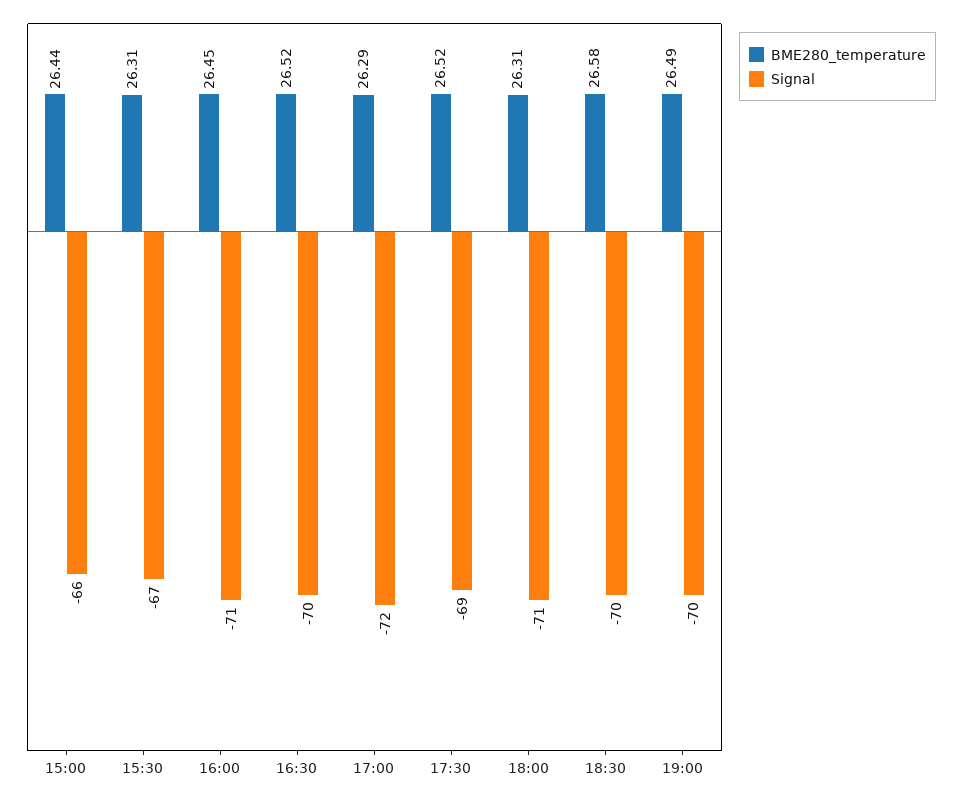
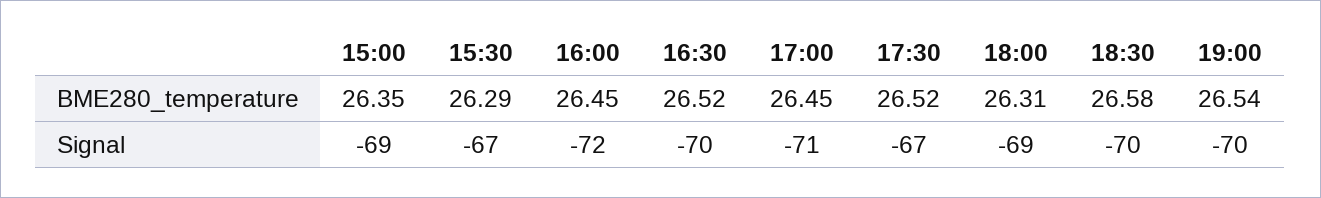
  {
    "BME280_temperature": {
-     "15:00": 26.44,
+     "15:00": 26.35,
-     "15:30": 26.31,
+     "15:30": 26.29,
      "16:00": 26.45,
      "16:30": 26.52,
-     "17:00": 26.29,
+     "17:00": 26.45,
      "17:30": 26.52,
      "18:00": 26.31,
      "18:30": 26.58,
-     "19:00": 26.49
+     "19:00": 26.54
    },
    "Signal": {
-     "15:00": -66,
+     "15:00": -69,
      "15:30": -67,
-     "16:00": -71,
+     "16:00": -72,
      "16:30": -70,
-     "17:00": -72,
+     "17:00": -71,
-     "17:30": -69,
+     "17:30": -67,
-     "18:00": -71,
+     "18:00": -69,
      "18:30": -70,
      "19:00": -70
    }
  }

